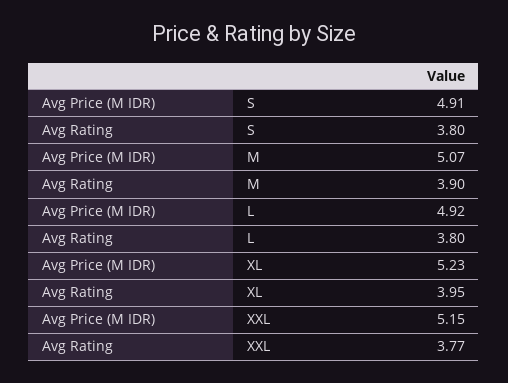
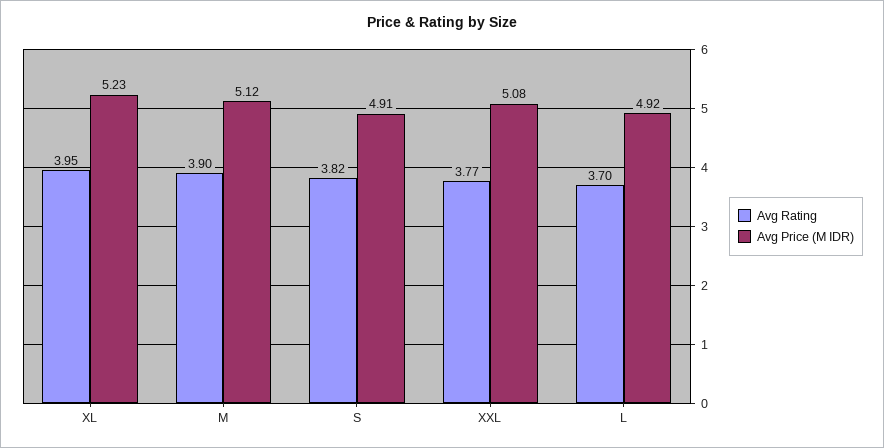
  {
    "Avg Price (M IDR)": {
      "S": 4.91,
-     "M": 5.07,
+     "M": 5.12,
      "L": 4.92,
      "XL": 5.23,
-     "XXL": 5.15
+     "XXL": 5.08
    },
    "Avg Rating": {
-     "S": 3.8,
+     "S": 3.82,
      "M": 3.9,
-     "L": 3.8,
+     "L": 3.7,
      "XL": 3.95,
      "XXL": 3.77
    }
  }

